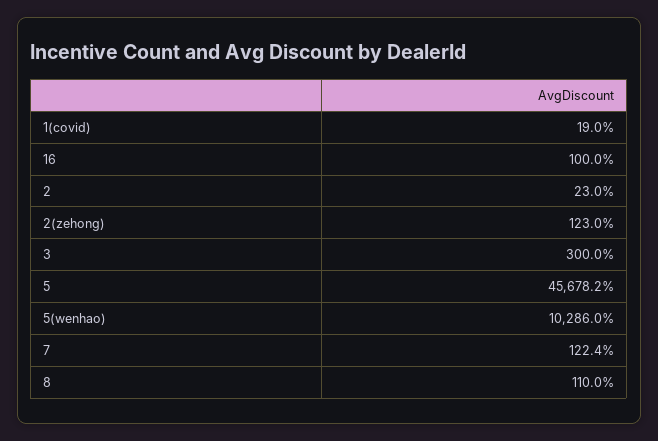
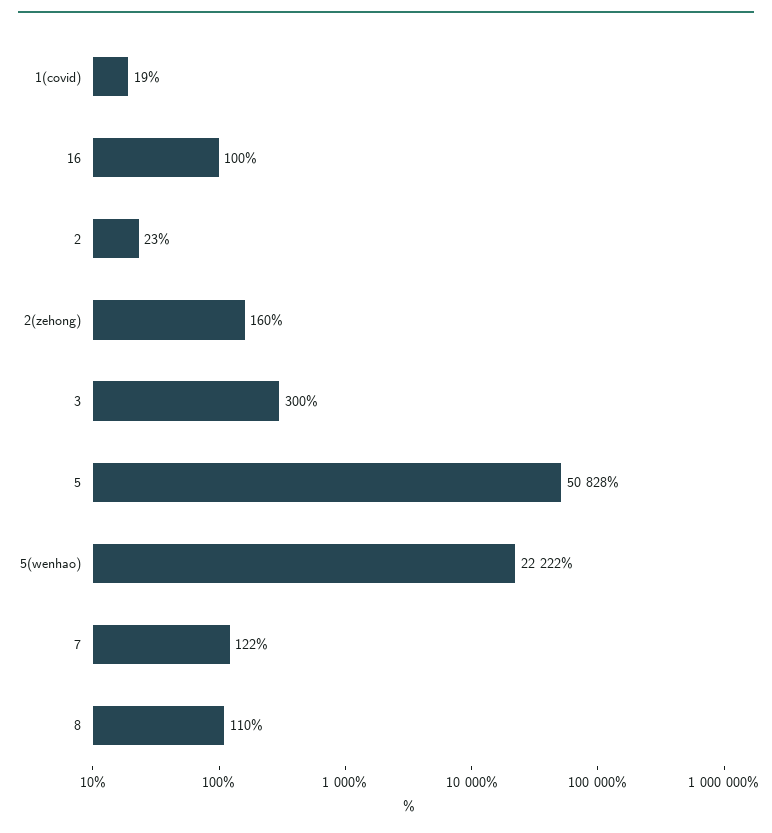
  {
    "1(covid)": 19,
    "16": 100,
    "2": 23,
-   "2(zehong)": 123,
+   "2(zehong)": 160,
    "3": 300,
-   "5": 45678.2,
+   "5": 50828,
-   "5(wenhao)": 10286,
+   "5(wenhao)": 22222,
    "7": 122.4,
    "8": 110
  }

